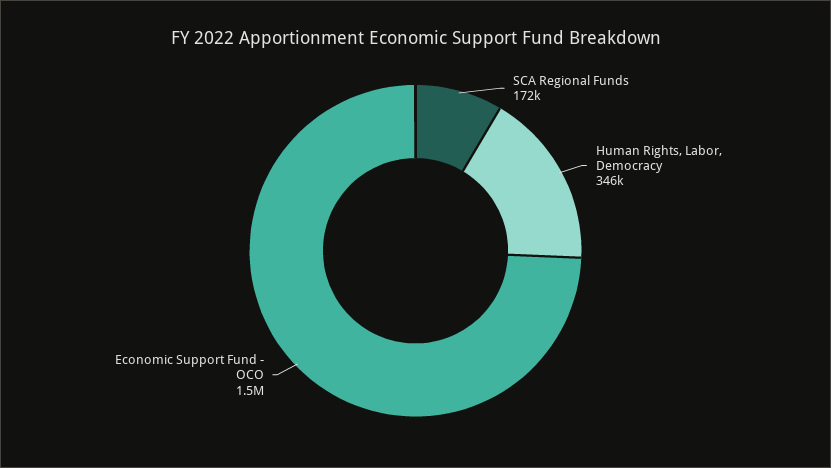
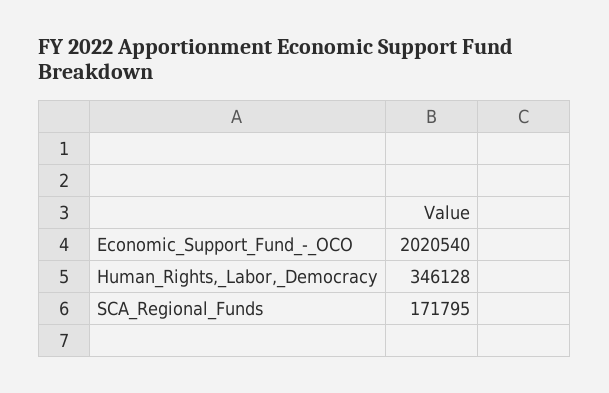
  {
    "SCA Regional Funds": 171795,
    "Human Rights, Labor, Democracy": 346128,
-   "Economic Support Fund - OCO": 1500000
+   "Economic Support Fund - OCO": 2020540
  }

